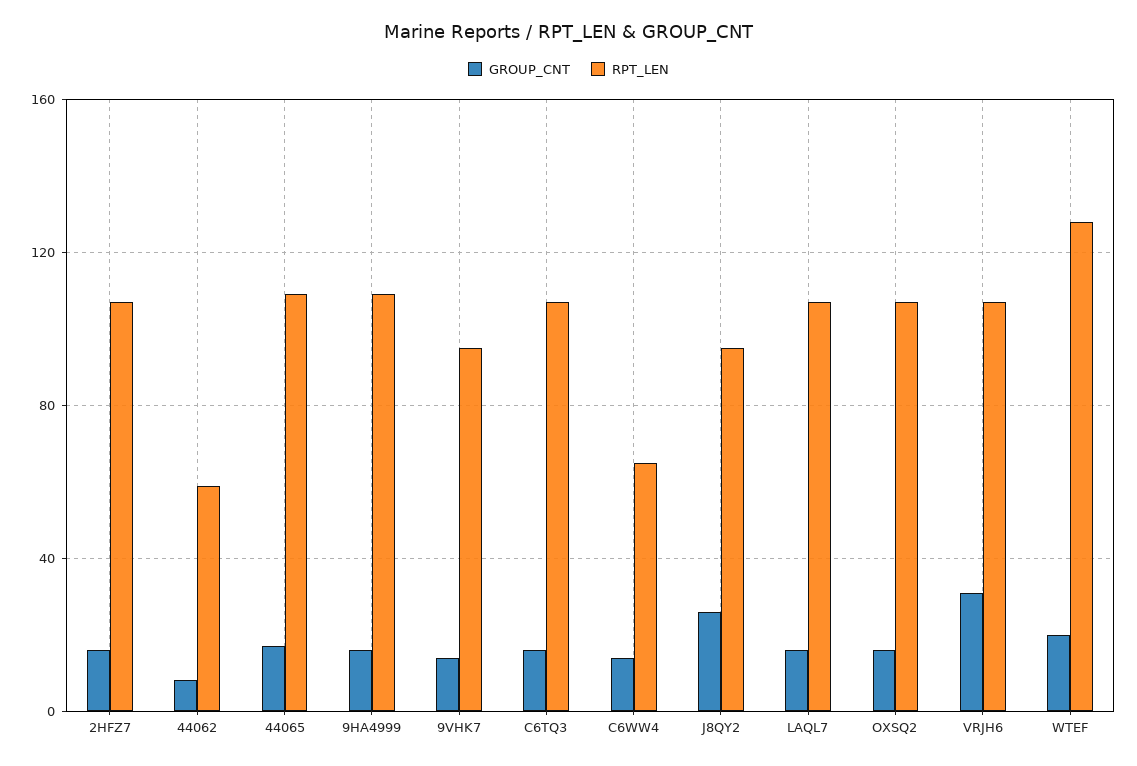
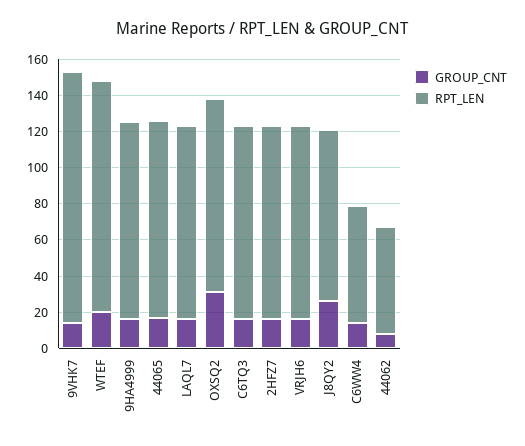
  {
    "GROUP_CNT": {
      "2HFZ7": 15,
      "44062": 10,
      "44065": 15,
      "9HA4999": 15,
      "9VHK7": 15,
      "C6TQ3": 15,
      "C6WW4": 15,
      "J8QY2": 25,
      "LAQL7": 15,
-     "OXSQ2": 15,
+     "OXSQ2": 30,
-     "VRJH6": 30,
+     "VRJH6": 15,
      "WTEF": 20
    },
    "RPT_LEN": {
      "2HFZ7": 105,
      "44062": 60,
      "44065": 110,
      "9HA4999": 110,
-     "9VHK7": 95,
+     "9VHK7": 140,
      "C6TQ3": 105,
      "C6WW4": 65,
      "J8QY2": 95,
      "LAQL7": 105,
      "OXSQ2": 105,
      "VRJH6": 105,
      "WTEF": 130
    }
  }

